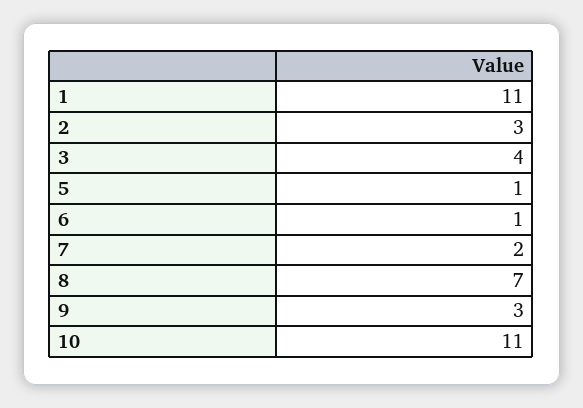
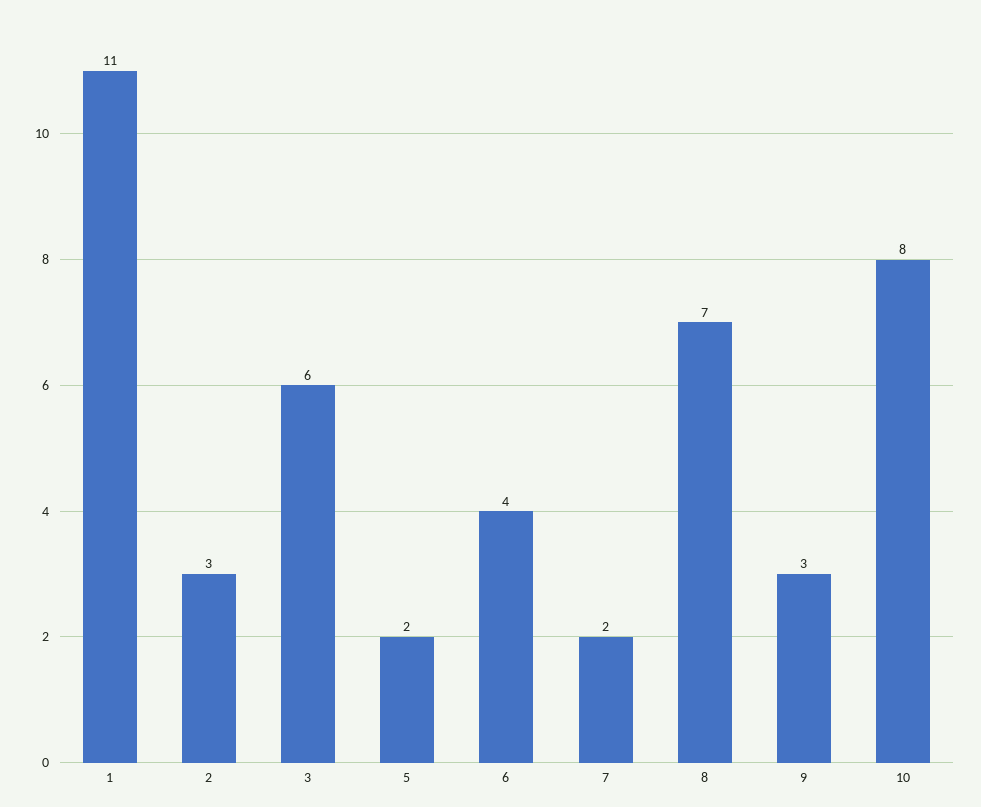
  {
    "1": 11,
    "2": 3,
-   "3": 4,
+   "3": 6,
-   "5": 1,
+   "5": 2,
-   "6": 1,
+   "6": 4,
    "7": 2,
    "8": 7,
    "9": 3,
-   "10": 11
+   "10": 8
  }

